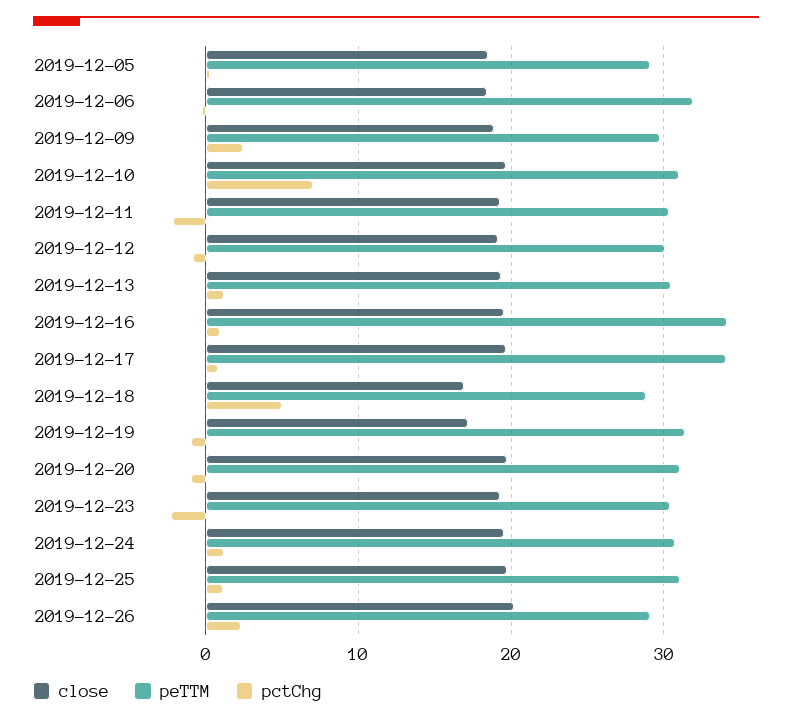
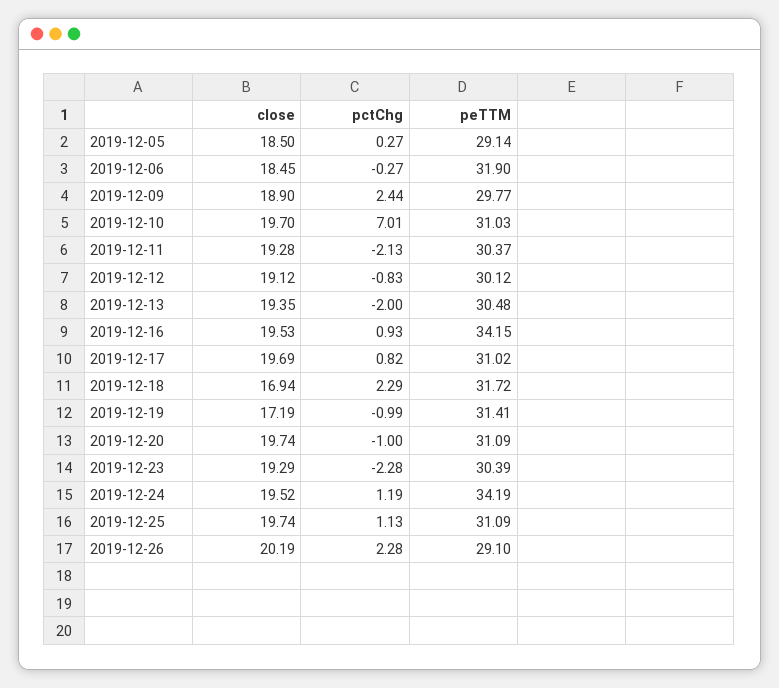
  {
    "close": {
      "2019-12-05": 18.5,
      "2019-12-06": 18.45,
      "2019-12-09": 18.9,
      "2019-12-10": 19.7,
      "2019-12-11": 19.28,
      "2019-12-12": 19.12,
      "2019-12-13": 19.35,
      "2019-12-16": 19.53,
      "2019-12-17": 19.69,
      "2019-12-18": 16.94,
      "2019-12-19": 17.19,
      "2019-12-20": 19.74,
      "2019-12-23": 19.29,
      "2019-12-24": 19.52,
      "2019-12-25": 19.74,
      "2019-12-26": 20.19
    },
    "peTTM": {
      "2019-12-05": 29.14,
      "2019-12-06": 31.9,
      "2019-12-09": 29.77,
      "2019-12-10": 31.03,
      "2019-12-11": 30.37,
      "2019-12-12": 30.12,
      "2019-12-13": 30.48,
      "2019-12-16": 34.15,
-     "2019-12-17": 34,
+     "2019-12-17": 31.02,
-     "2019-12-18": 29,
+     "2019-12-18": 31.72,
      "2019-12-19": 31.41,
      "2019-12-20": 31.09,
      "2019-12-23": 30.39,
-     "2019-12-24": 31,
+     "2019-12-24": 34.19,
      "2019-12-25": 31.09,
      "2019-12-26": 29.1
    },
    "pctChg": {
      "2019-12-05": 0.27,
      "2019-12-06": -0.27,
      "2019-12-09": 2.44,
      "2019-12-10": 7.01,
      "2019-12-11": -2.13,
      "2019-12-12": -0.83,
-     "2019-12-13": 1,
+     "2019-12-13": -2,
      "2019-12-16": 0.93,
      "2019-12-17": 0.82,
-     "2019-12-18": 5,
+     "2019-12-18": 2.29,
      "2019-12-19": -0.99,
      "2019-12-20": -1,
      "2019-12-23": -2.28,
      "2019-12-24": 1.19,
      "2019-12-25": 1.13,
      "2019-12-26": 2.28
    }
  }

